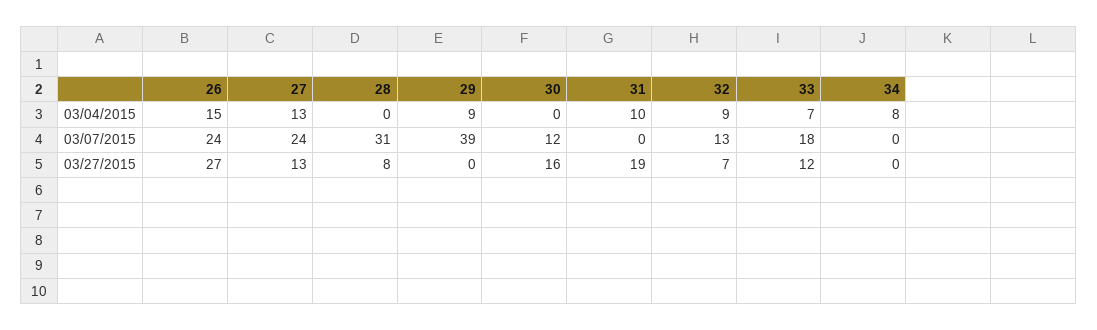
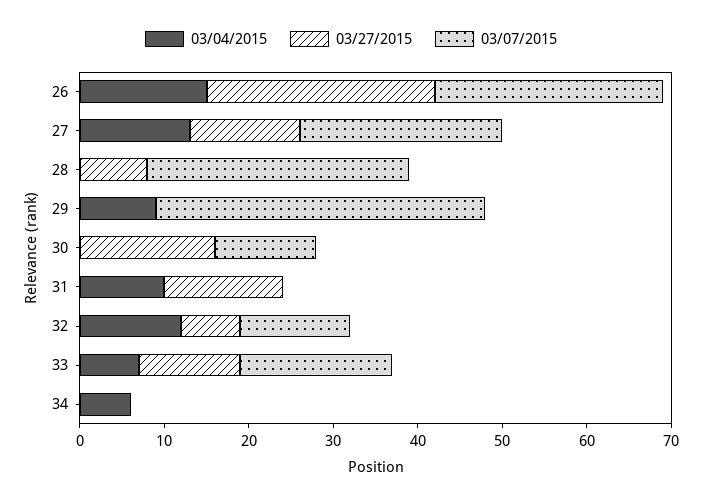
  {
    "03/04/2015": {
      "26": 15,
      "27": 13,
      "28": 0,
      "29": 9,
      "30": 0,
      "31": 10,
-     "32": 9,
+     "32": 12,
      "33": 7,
-     "34": 8
+     "34": 6
    },
    "03/07/2015": {
-     "26": 24,
+     "26": 27,
      "27": 24,
      "28": 31,
      "29": 39,
      "30": 12,
      "31": 0,
      "32": 13,
      "33": 18,
      "34": 0
    },
    "03/27/2015": {
      "26": 27,
      "27": 13,
      "28": 8,
      "29": 0,
      "30": 16,
-     "31": 19,
+     "31": 14,
      "32": 7,
      "33": 12,
      "34": 0
    }
  }

